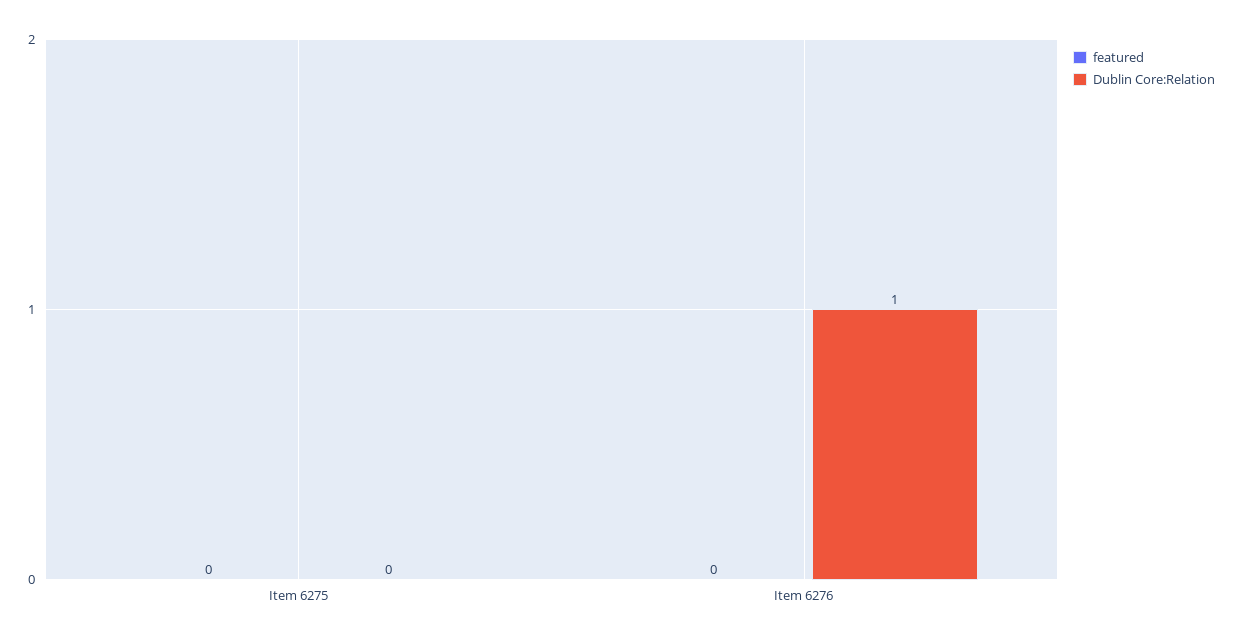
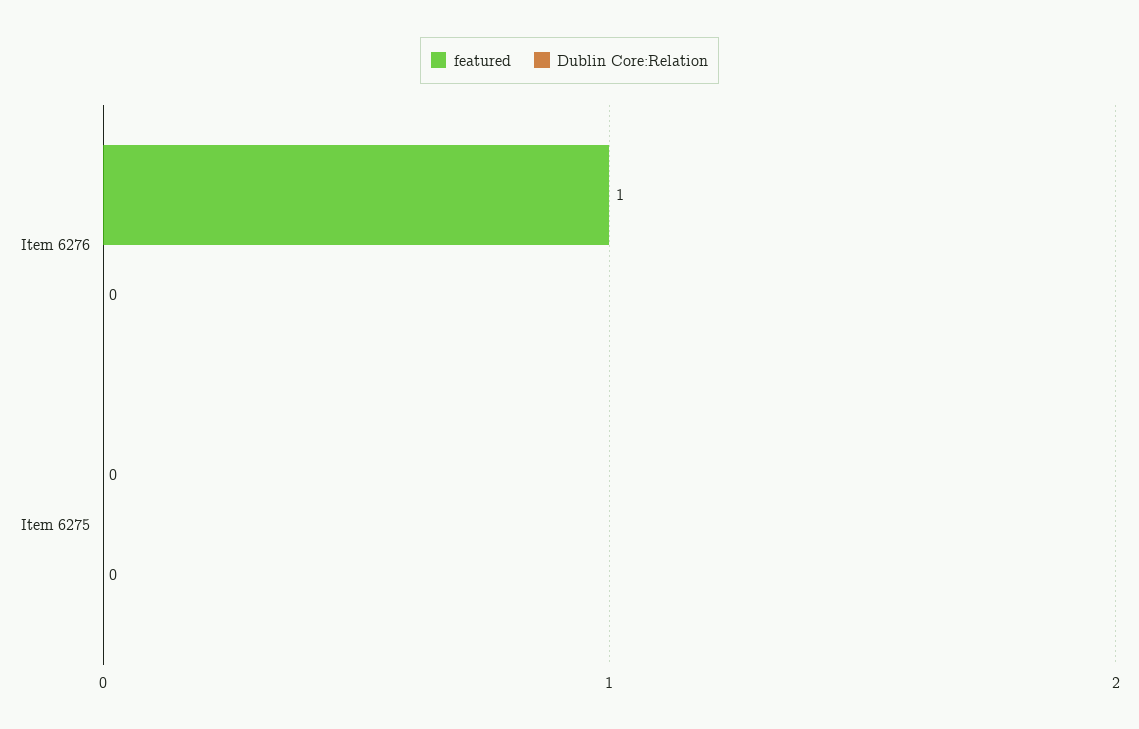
  {
    "featured": {
      "Item 6275": 0,
-     "Item 6276": 0
+     "Item 6276": 1
    },
    "Dublin Core:Relation": {
      "Item 6275": 0,
-     "Item 6276": 1
+     "Item 6276": 0
    }
  }

